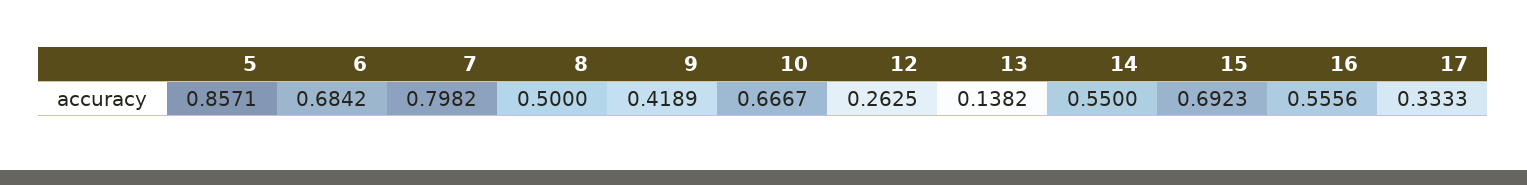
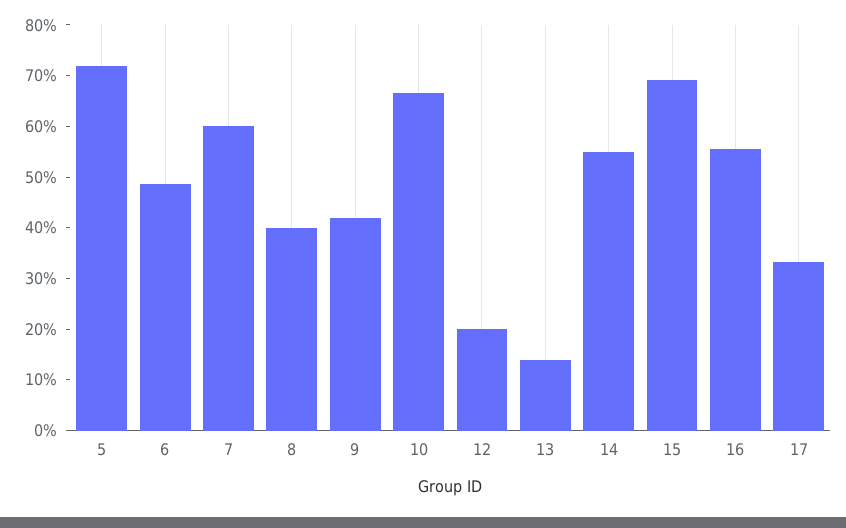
  {
-   "5": 0.8571,
+   "5": 0.72,
-   "6": 0.6842,
+   "6": 0.48,
-   "7": 0.7982,
+   "7": 0.6,
-   "8": 0.5,
+   "8": 0.4,
    "9": 0.4189,
    "10": 0.6667,
-   "12": 0.2625,
+   "12": 0.2,
    "13": 0.1382,
    "14": 0.55,
    "15": 0.6923,
    "16": 0.5556,
    "17": 0.3333
  }

